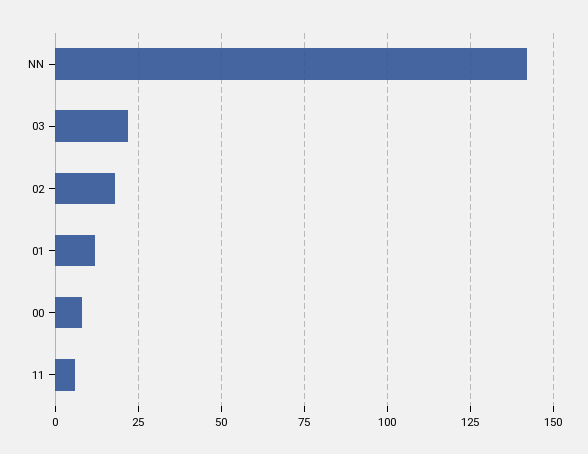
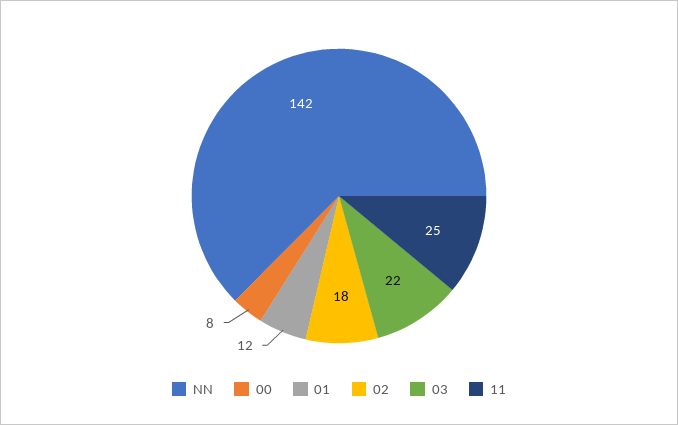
  {
    "NN": 142,
    "03": 22,
    "02": 18,
    "01": 12,
    "00": 8,
-   "11": 5
+   "11": 25
  }

